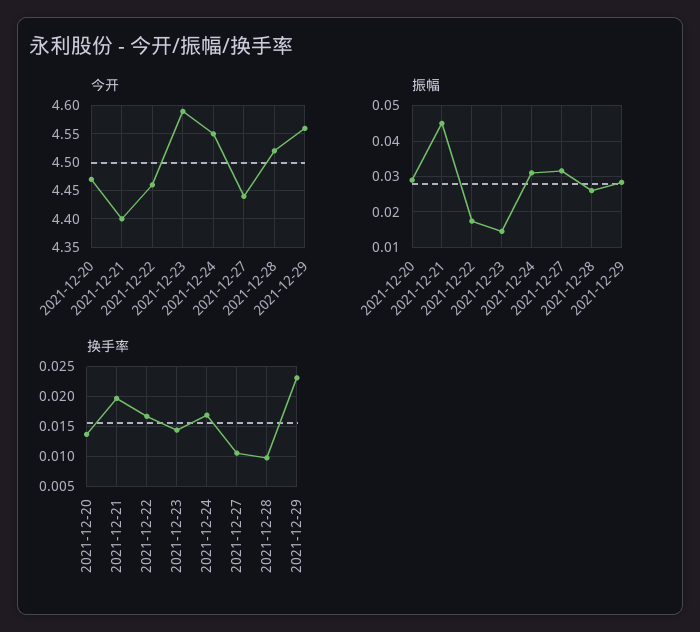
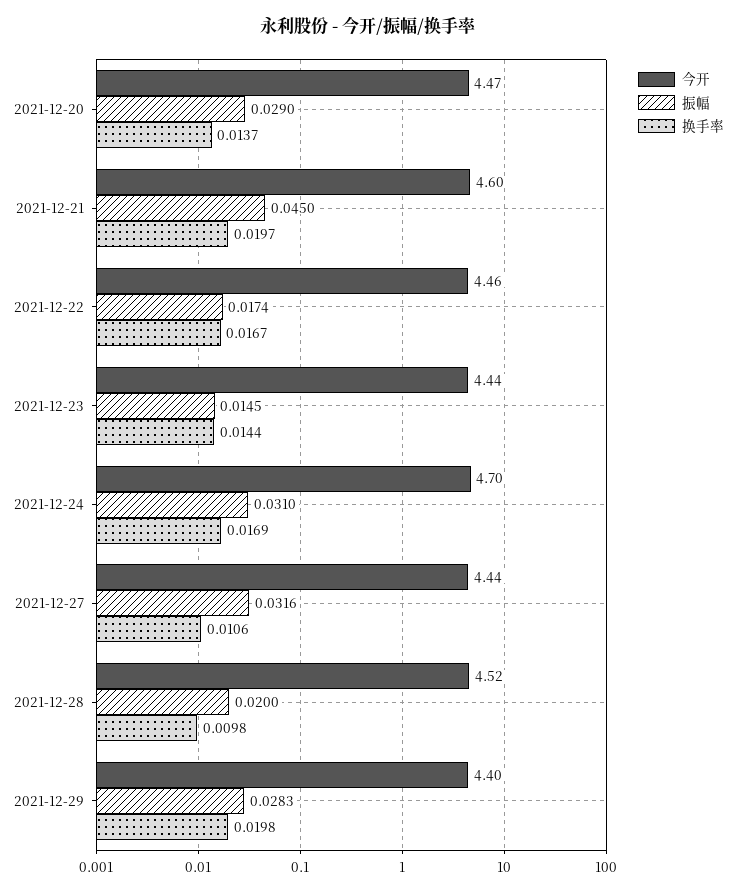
  {
    "今开": {
      "2021-12-20": 4.47,
-     "2021-12-21": 4.4,
+     "2021-12-21": 4.6,
      "2021-12-22": 4.46,
-     "2021-12-23": 4.6,
+     "2021-12-23": 4.44,
-     "2021-12-24": 4.55,
+     "2021-12-24": 4.7,
      "2021-12-27": 4.44,
      "2021-12-28": 4.52,
-     "2021-12-29": 4.55
+     "2021-12-29": 4.4
    },
    "振幅": {
      "2021-12-20": 0.029,
      "2021-12-21": 0.045,
      "2021-12-22": 0.0174,
      "2021-12-23": 0.0145,
      "2021-12-24": 0.031,
      "2021-12-27": 0.0316,
-     "2021-12-28": 0.026,
+     "2021-12-28": 0.02,
      "2021-12-29": 0.0283
    },
    "换手率": {
      "2021-12-20": 0.0137,
      "2021-12-21": 0.0197,
      "2021-12-22": 0.0167,
      "2021-12-23": 0.0144,
      "2021-12-24": 0.0169,
      "2021-12-27": 0.0106,
      "2021-12-28": 0.0098,
-     "2021-12-29": 0.023
+     "2021-12-29": 0.0198
    }
  }

